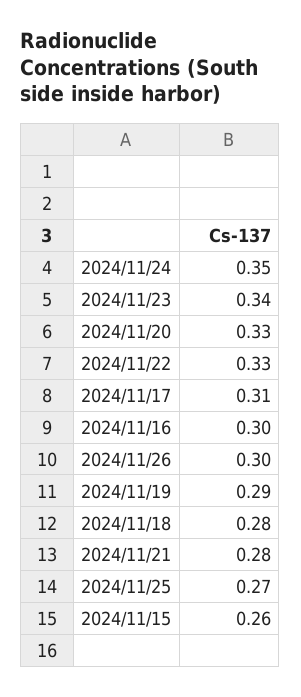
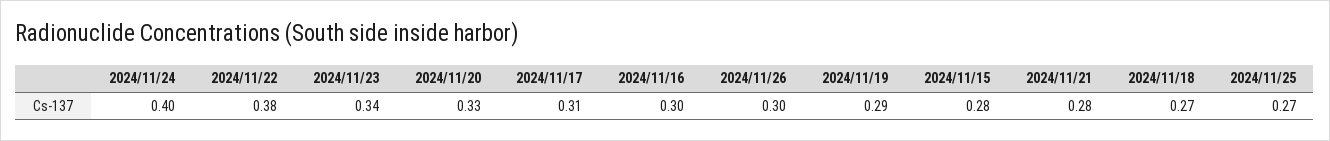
  {
-   "2024/11/24": 0.35,
+   "2024/11/24": 0.4,
    "2024/11/23": 0.34,
    "2024/11/20": 0.33,
-   "2024/11/22": 0.33,
+   "2024/11/22": 0.38,
    "2024/11/17": 0.31,
    "2024/11/16": 0.3,
    "2024/11/26": 0.3,
    "2024/11/19": 0.29,
-   "2024/11/18": 0.28,
+   "2024/11/18": 0.27,
    "2024/11/21": 0.28,
    "2024/11/25": 0.27,
-   "2024/11/15": 0.26
+   "2024/11/15": 0.28
  }

